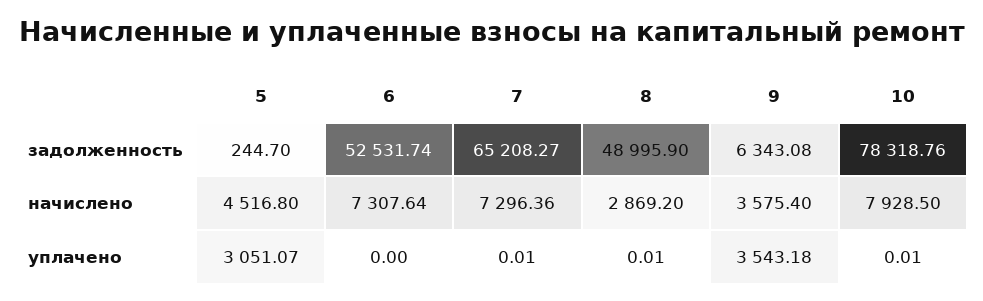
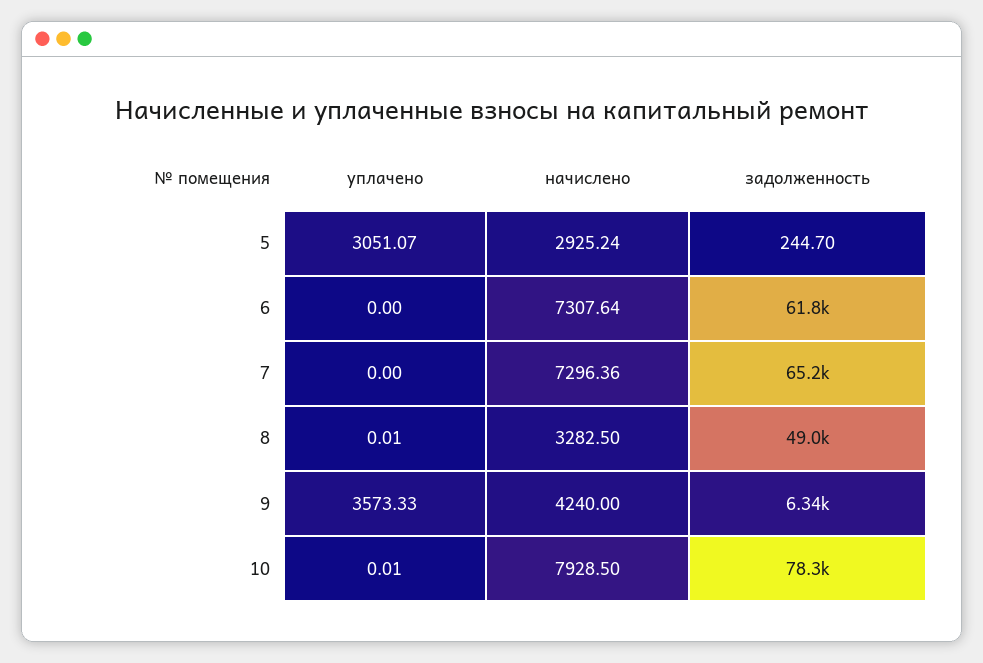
  {
    "5": {
      "задолженность": 244.7,
-     "начислено": 4516.8,
+     "начислено": 2925.24,
      "уплачено": 3051.07
    },
    "6": {
-     "задолженность": 52531.74,
+     "задолженность": 61800,
      "начислено": 7307.64,
      "уплачено": 0
    },
    "7": {
      "задолженность": 65208.27,
      "начислено": 7296.36,
-     "уплачено": 0.01
+     "уплачено": 0
    },
    "8": {
      "задолженность": 48995.9,
-     "начислено": 2869.2,
+     "начислено": 3282.5,
      "уплачено": 0.01
    },
    "9": {
      "задолженность": 6343.08,
-     "начислено": 3575.4,
+     "начислено": 4240,
-     "уплачено": 3543.18
+     "уплачено": 3573.33
    },
    "10": {
      "задолженность": 78318.76,
      "начислено": 7928.5,
      "уплачено": 0.01
    }
  }

